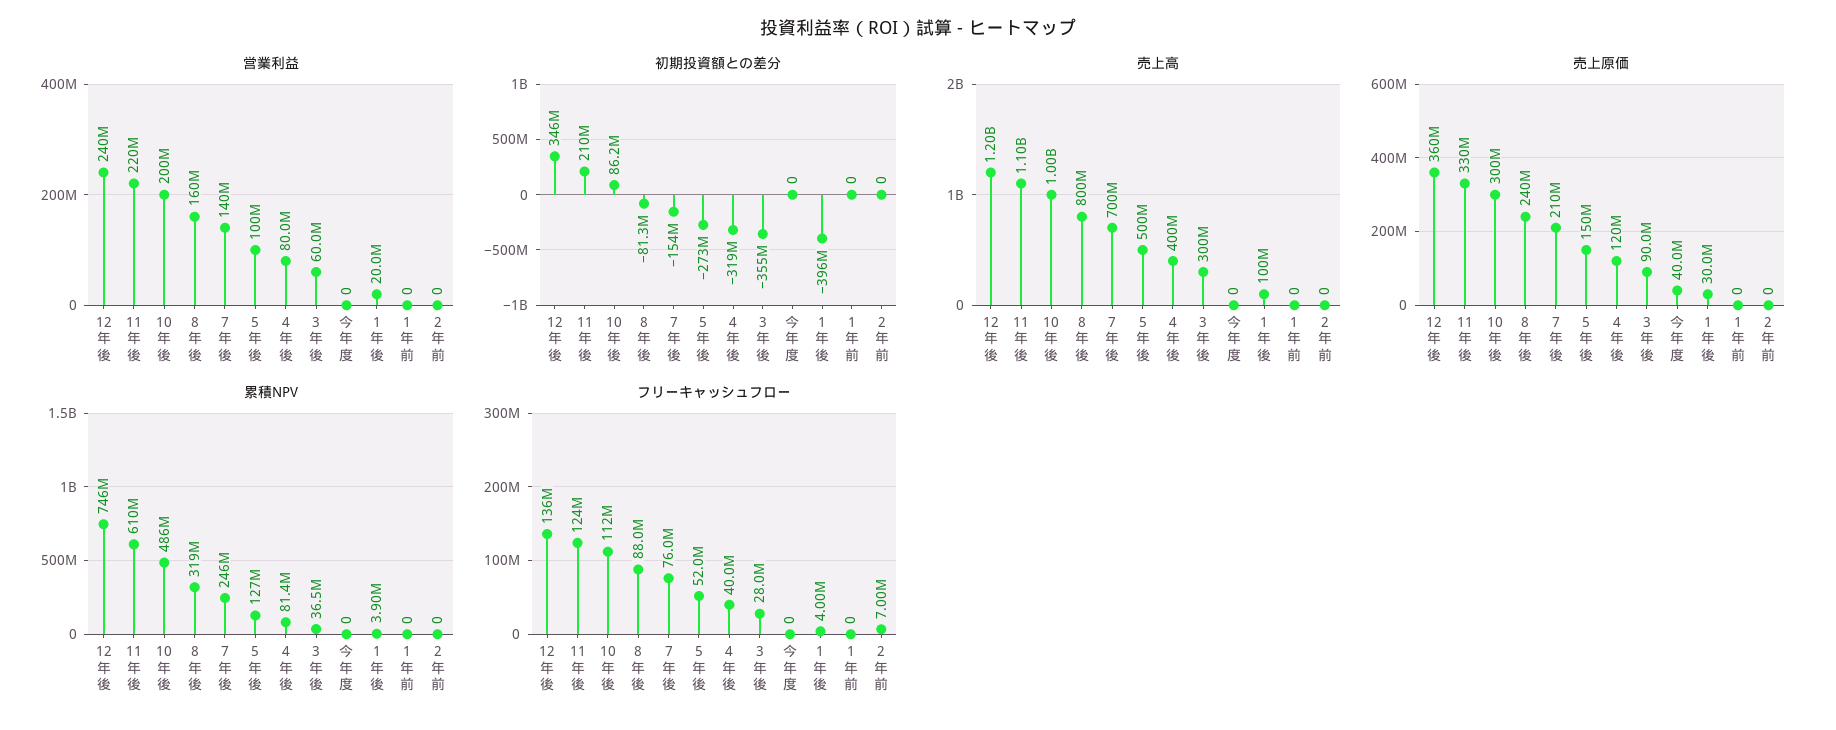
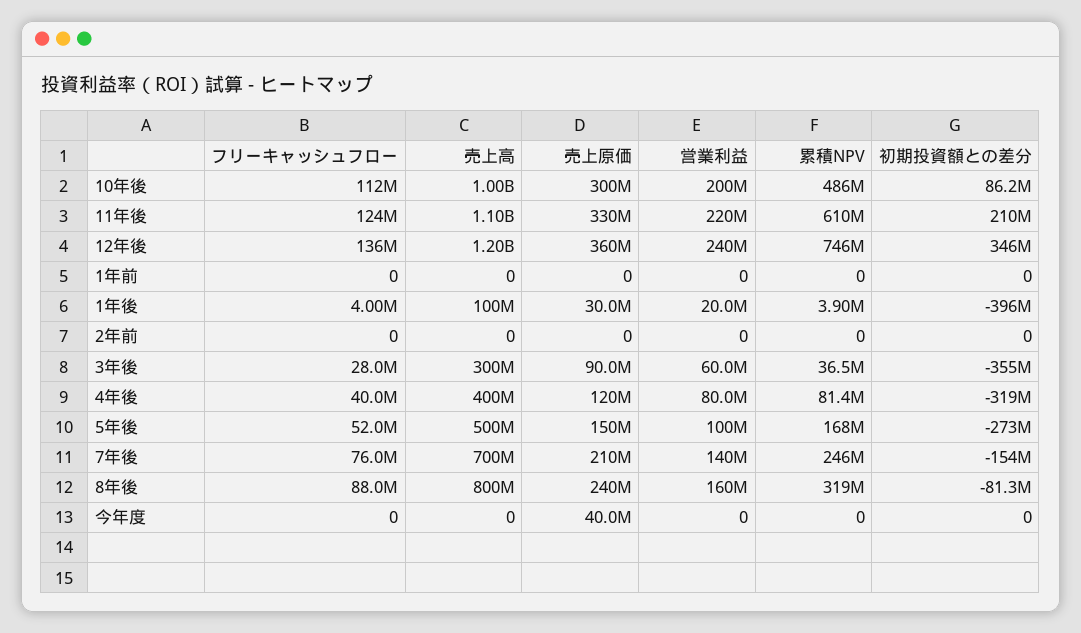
  {
    "営業利益": {
      "12年後": 240000000,
      "11年後": 220000000,
      "10年後": 200000000,
      "8年後": 160000000,
      "7年後": 140000000,
      "5年後": 100000000,
      "4年後": 80000000,
      "3年後": 60000000,
      "今年度": 0,
      "1年後": 20000000,
      "1年前": 0,
      "2年前": 0
    },
    "初期投資額との差分": {
      "12年後": 346000000,
      "11年後": 210000000,
      "10年後": 86200000,
      "8年後": -81300000,
      "7年後": -154000000,
      "5年後": -273000000,
      "4年後": -319000000,
      "3年後": -355000000,
      "今年度": 0,
      "1年後": -396000000,
      "1年前": 0,
      "2年前": 0
    },
    "売上高": {
      "12年後": 1200000000,
      "11年後": 1100000000,
      "10年後": 1000000000,
      "8年後": 800000000,
      "7年後": 700000000,
      "5年後": 500000000,
      "4年後": 400000000,
      "3年後": 300000000,
      "今年度": 0,
      "1年後": 100000000,
      "1年前": 0,
      "2年前": 0
    },
    "売上原価": {
      "12年後": 360000000,
      "11年後": 330000000,
      "10年後": 300000000,
      "8年後": 240000000,
      "7年後": 210000000,
      "5年後": 150000000,
      "4年後": 120000000,
      "3年後": 90000000,
      "今年度": 40000000,
      "1年後": 30000000,
      "1年前": 0,
      "2年前": 0
    },
    "累積NPV": {
      "12年後": 746000000,
      "11年後": 610000000,
      "10年後": 486000000,
      "8年後": 319000000,
      "7年後": 246000000,
-     "5年後": 127000000,
+     "5年後": 168000000,
      "4年後": 81400000,
      "3年後": 36500000,
      "今年度": 0,
      "1年後": 3900000,
      "1年前": 0,
      "2年前": 0
    },
    "フリーキャッシュフロー": {
      "12年後": 136000000,
      "11年後": 124000000,
      "10年後": 112000000,
      "8年後": 88000000,
      "7年後": 76000000,
      "5年後": 52000000,
      "4年後": 40000000,
      "3年後": 28000000,
      "今年度": 0,
      "1年後": 4000000,
      "1年前": 0,
-     "2年前": 7000000
+     "2年前": 0
    }
  }

